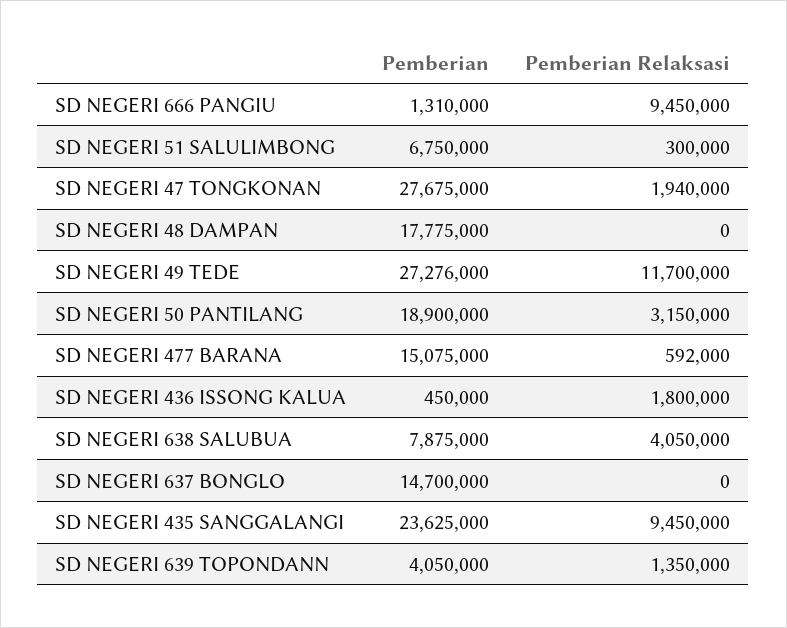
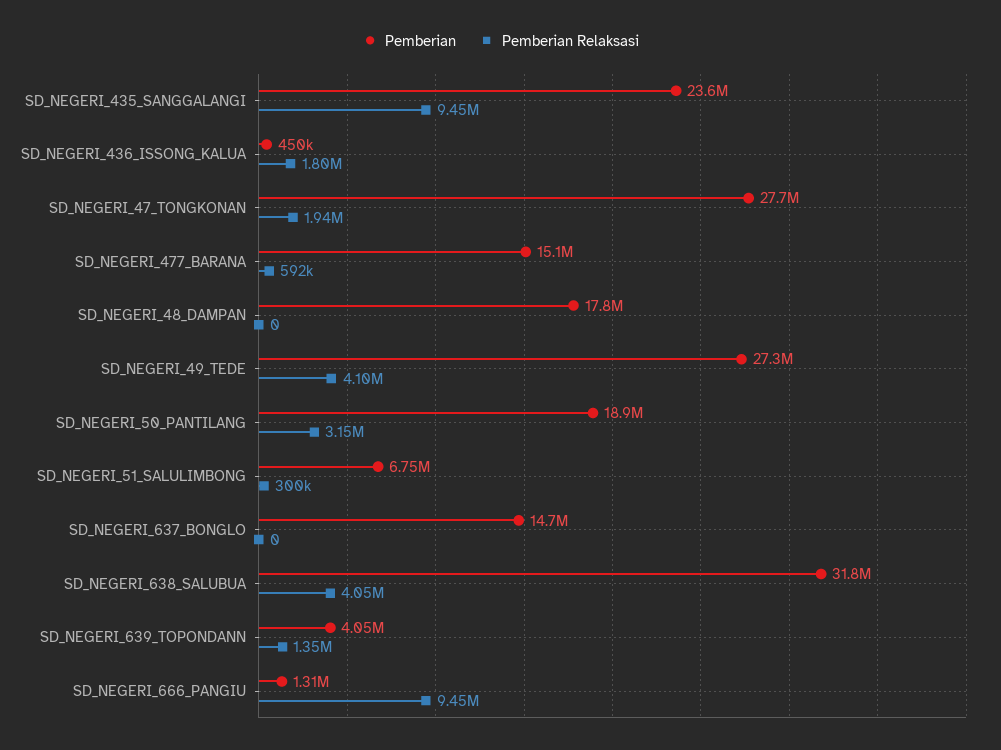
  {
    "Pemberian": {
      "SD NEGERI 666 PANGIU": 1310000,
      "SD NEGERI 51 SALULIMBONG": 6750000,
      "SD NEGERI 47 TONGKONAN": 27675000,
      "SD NEGERI 48 DAMPAN": 17775000,
      "SD NEGERI 49 TEDE": 27276000,
      "SD NEGERI 50 PANTILANG": 18900000,
      "SD NEGERI 477 BARANA": 15075000,
      "SD NEGERI 436 ISSONG KALUA": 450000,
-     "SD NEGERI 638 SALUBUA": 7875000,
+     "SD NEGERI 638 SALUBUA": 31800000,
      "SD NEGERI 637 BONGLO": 14700000,
      "SD NEGERI 435 SANGGALANGI": 23625000,
      "SD NEGERI 639 TOPONDANN": 4050000
    },
    "Pemberian Relaksasi": {
      "SD NEGERI 666 PANGIU": 9450000,
      "SD NEGERI 51 SALULIMBONG": 300000,
      "SD NEGERI 47 TONGKONAN": 1940000,
      "SD NEGERI 48 DAMPAN": 0,
-     "SD NEGERI 49 TEDE": 11700000,
+     "SD NEGERI 49 TEDE": 4100000,
      "SD NEGERI 50 PANTILANG": 3150000,
      "SD NEGERI 477 BARANA": 592000,
      "SD NEGERI 436 ISSONG KALUA": 1800000,
      "SD NEGERI 638 SALUBUA": 4050000,
      "SD NEGERI 637 BONGLO": 0,
      "SD NEGERI 435 SANGGALANGI": 9450000,
      "SD NEGERI 639 TOPONDANN": 1350000
    }
  }

